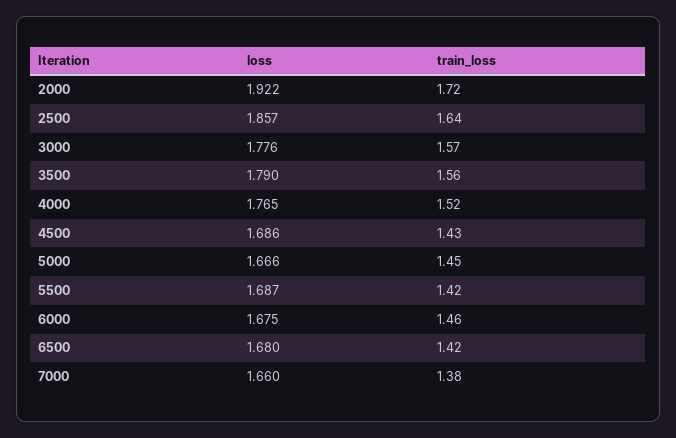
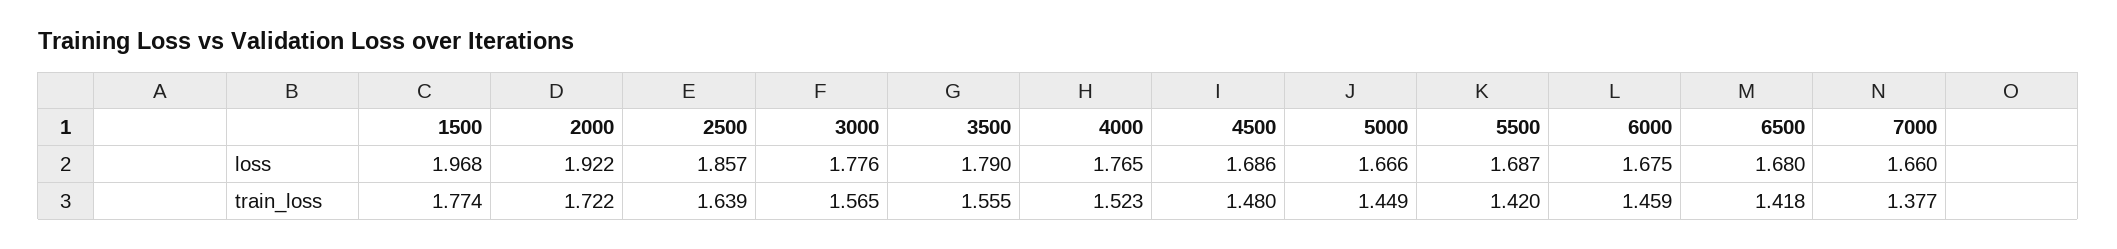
  {
    "loss": {
      "2000": 1.922,
      "2500": 1.857,
      "3000": 1.776,
      "3500": 1.79,
      "4000": 1.765,
      "4500": 1.686,
      "5000": 1.666,
      "5500": 1.687,
      "6000": 1.675,
      "6500": 1.68,
-     "7000": 1.66
+     "7000": 1.66,
+     "1500": 1.968
    },
    "train_loss": {
      "2000": 1.722,
      "2500": 1.639,
      "3000": 1.565,
      "3500": 1.555,
      "4000": 1.523,
-     "4500": 1.43,
+     "4500": 1.48,
      "5000": 1.449,
      "5500": 1.42,
      "6000": 1.459,
      "6500": 1.418,
-     "7000": 1.377
+     "7000": 1.377,
+     "1500": 1.774
    }
  }

